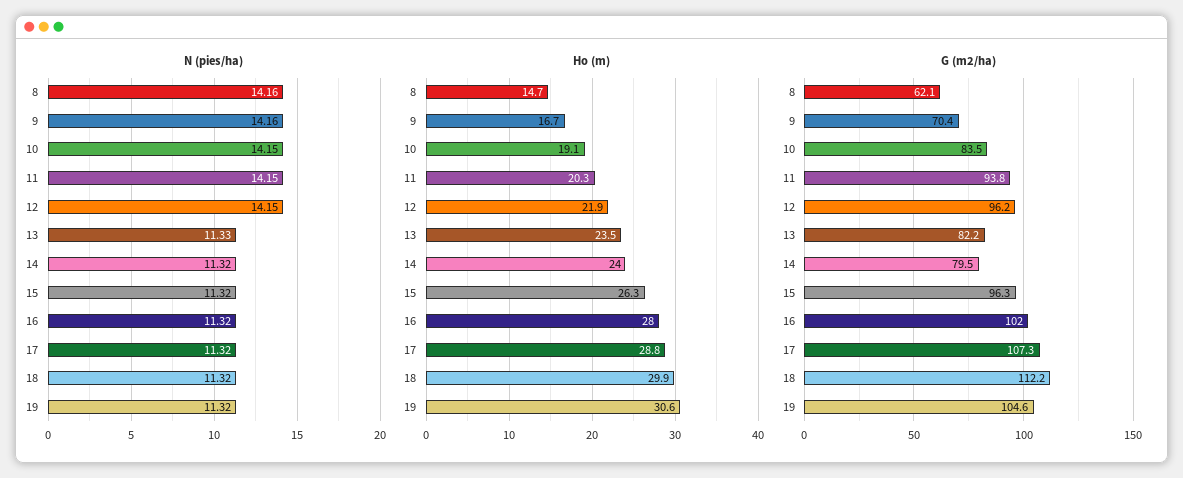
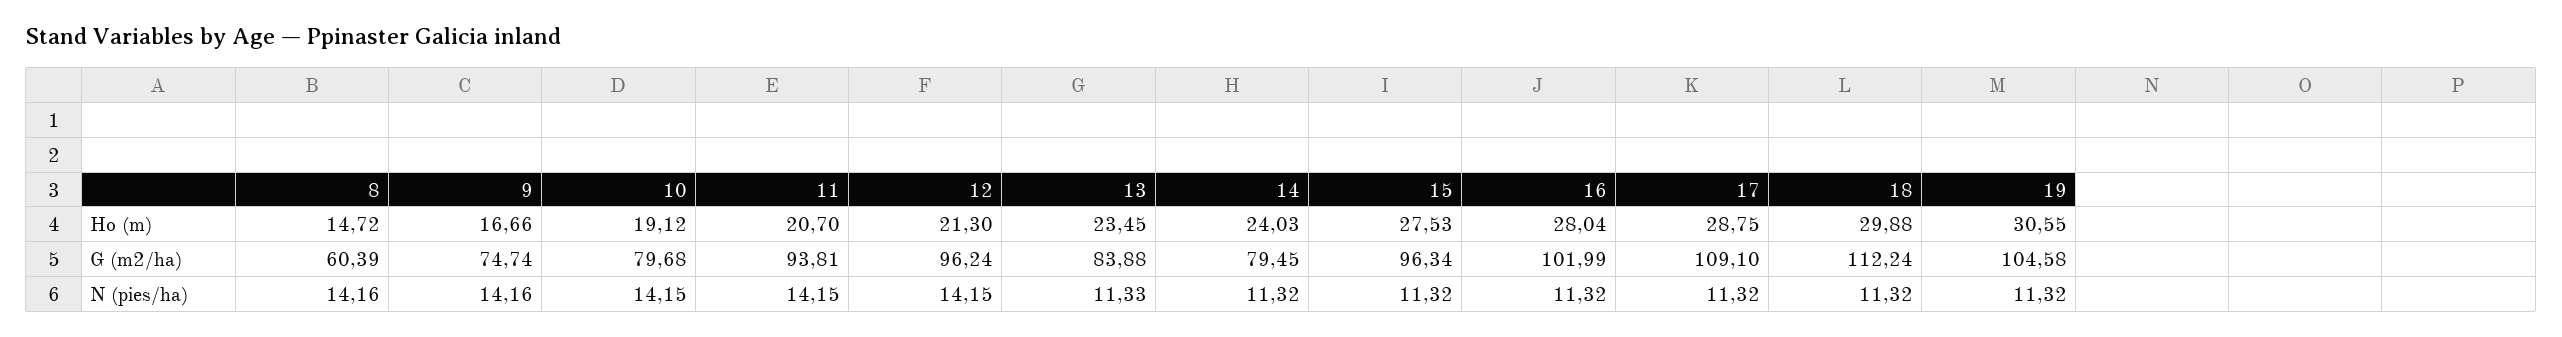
  {
    "N (pies/ha)": {
      "8": 14.16,
      "9": 14.16,
      "10": 14.15,
      "11": 14.15,
      "12": 14.15,
      "13": 11.33,
      "14": 11.32,
      "15": 11.32,
      "16": 11.32,
      "17": 11.32,
      "18": 11.32,
      "19": 11.32
    },
    "Ho (m)": {
      "8": 14.72,
      "9": 16.66,
      "10": 19.12,
-     "11": 20.3,
+     "11": 20.7,
-     "12": 21.9,
+     "12": 21.3,
      "13": 23.45,
      "14": 24.03,
-     "15": 26.3,
+     "15": 27.53,
      "16": 28.04,
      "17": 28.75,
      "18": 29.88,
      "19": 30.55
    },
    "G (m2/ha)": {
-     "8": 62.1,
+     "8": 60.39,
-     "9": 70.4,
+     "9": 74.74,
-     "10": 83.5,
+     "10": 79.68,
      "11": 93.81,
      "12": 96.24,
-     "13": 82.2,
+     "13": 83.88,
      "14": 79.45,
      "15": 96.34,
      "16": 101.99,
-     "17": 107.3,
+     "17": 109.1,
      "18": 112.24,
      "19": 104.58
    }
  }

